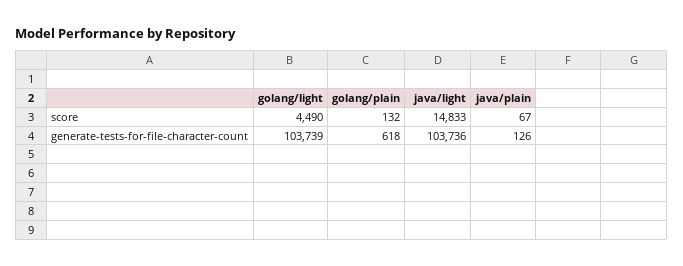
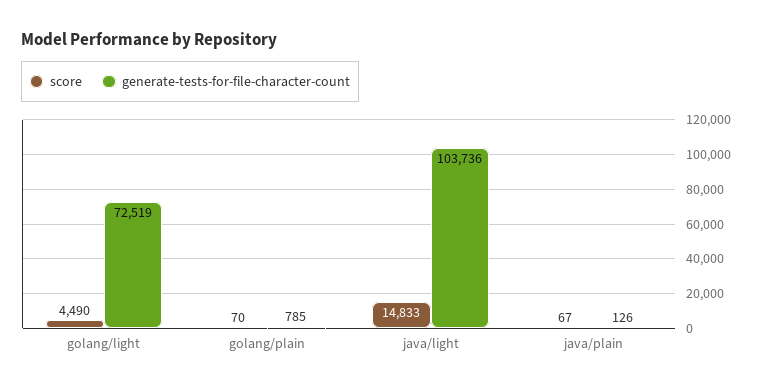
  {
    "score": {
      "golang/light": 4490,
-     "golang/plain": 132,
+     "golang/plain": 70,
      "java/light": 14833,
      "java/plain": 67
    },
    "generate-tests-for-file-character-count": {
-     "golang/light": 103739,
+     "golang/light": 72519,
-     "golang/plain": 618,
+     "golang/plain": 785,
      "java/light": 103736,
      "java/plain": 126
    }
  }

